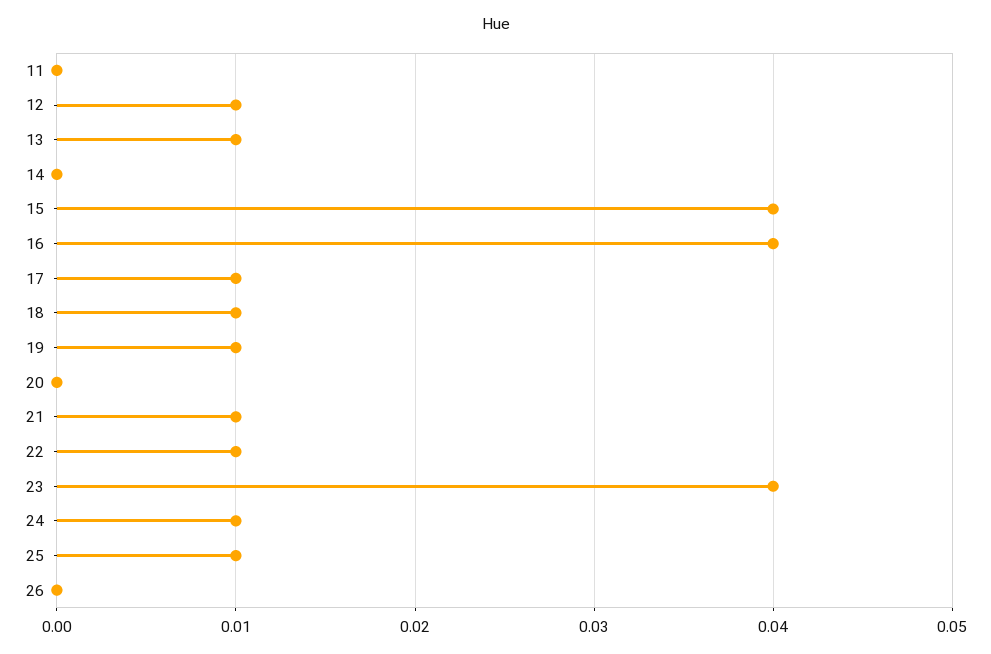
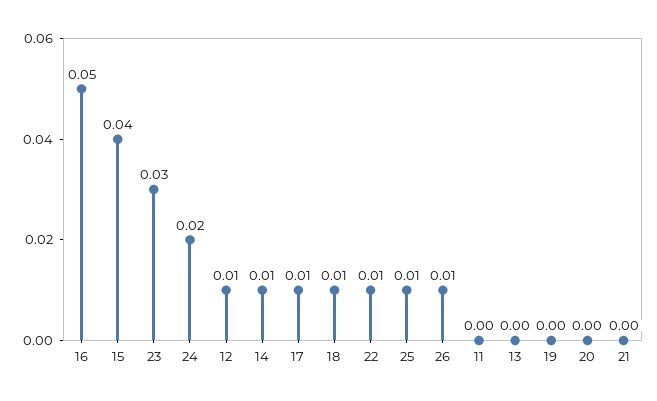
  {
    "11": 0,
    "12": 0.01,
-   "13": 0.01,
+   "13": 0,
-   "14": 0,
+   "14": 0.01,
    "15": 0.04,
-   "16": 0.04,
+   "16": 0.05,
    "17": 0.01,
    "18": 0.01,
-   "19": 0.01,
+   "19": 0,
    "20": 0,
-   "21": 0.01,
+   "21": 0,
    "22": 0.01,
-   "23": 0.04,
+   "23": 0.03,
-   "24": 0.01,
+   "24": 0.02,
    "25": 0.01,
-   "26": 0
+   "26": 0.01
  }

